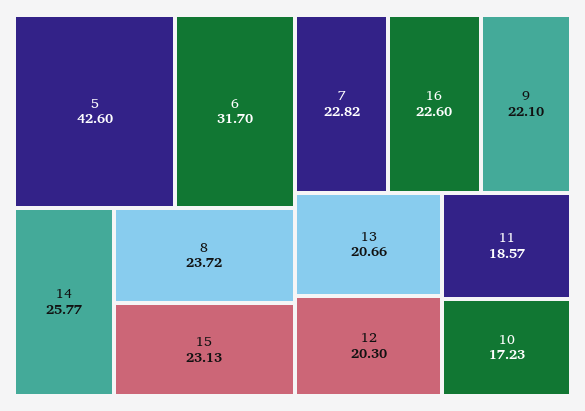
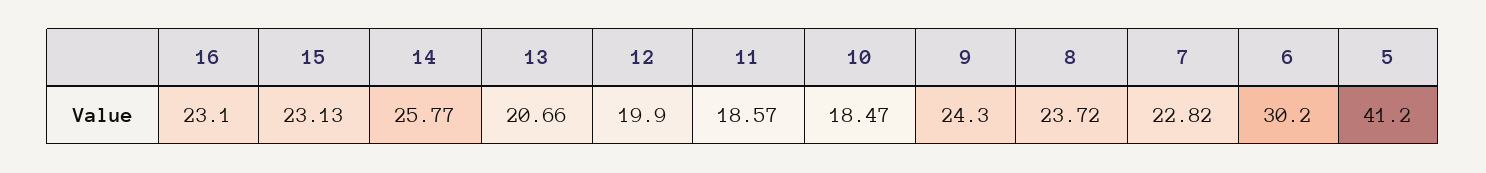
  {
-   "5": 42.6,
+   "5": 41.2,
-   "6": 31.7,
+   "6": 30.2,
    "14": 25.77,
    "8": 23.72,
    "15": 23.13,
    "7": 22.82,
-   "16": 22.6,
+   "16": 23.1,
-   "9": 22.1,
+   "9": 24.3,
    "13": 20.66,
-   "12": 20.3,
+   "12": 19.9,
    "11": 18.57,
-   "10": 17.23
+   "10": 18.47
  }

